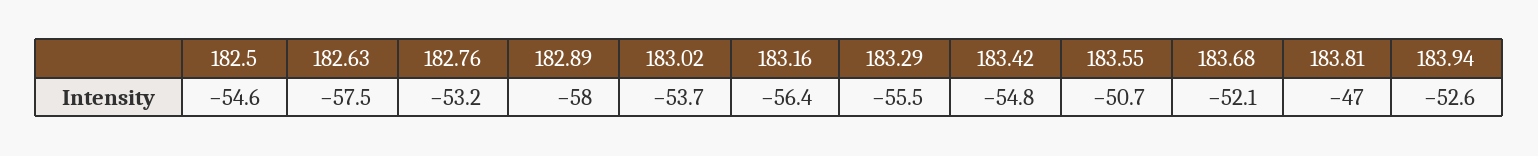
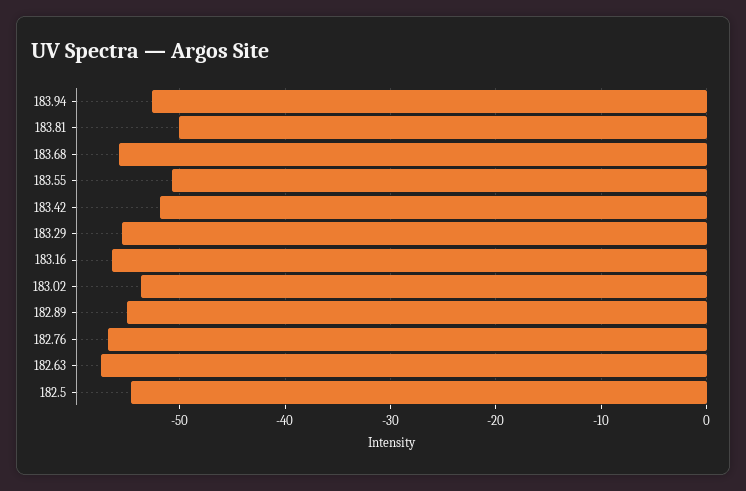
  {
    "182.5": -54.6,
    "182.63": -57.5,
-   "182.76": -53.2,
+   "182.76": -57,
-   "182.89": -58,
+   "182.89": -55,
    "183.02": -53.7,
    "183.16": -56.4,
    "183.29": -55.5,
-   "183.42": -54.8,
+   "183.42": -52,
    "183.55": -50.7,
-   "183.68": -52.1,
+   "183.68": -56,
-   "183.81": -47,
+   "183.81": -50,
    "183.94": -52.6
  }

